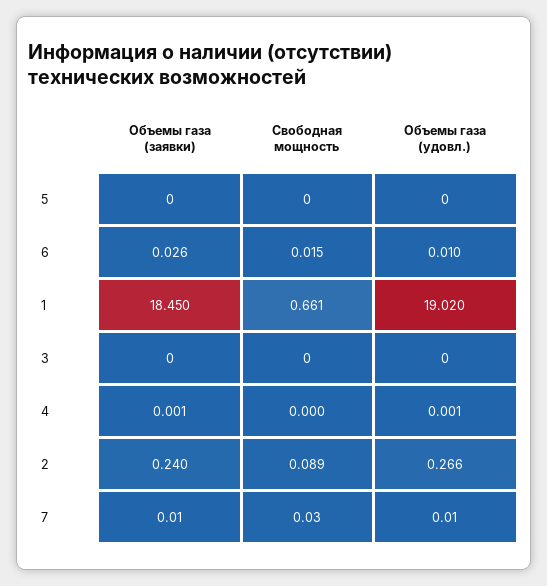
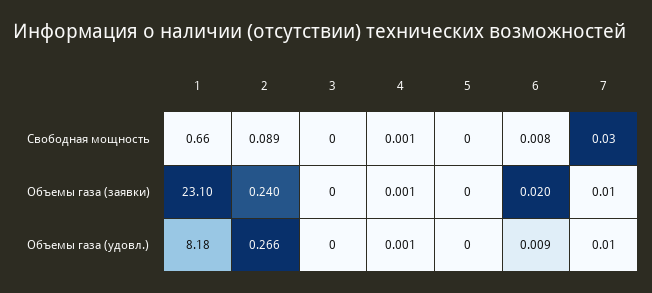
  {
    "Объемы газа (заявки)": {
      "5": 0,
-     "6": 0.026,
+     "6": 0.02,
-     "1": 18.45,
+     "1": 23.1,
      "3": 0,
      "4": 0.001,
      "2": 0.24,
      "7": 0.01
    },
    "Свободная мощность": {
      "5": 0,
-     "6": 0.015,
+     "6": 0.008,
      "1": 0.661,
      "3": 0,
-     "4": 0,
+     "4": 0.001,
      "2": 0.089,
      "7": 0.03
    },
    "Объемы газа (удовл.)": {
      "5": 0,
-     "6": 0.01,
+     "6": 0.009,
-     "1": 19.02,
+     "1": 8.18,
      "3": 0,
      "4": 0.001,
      "2": 0.266,
      "7": 0.01
    }
  }

